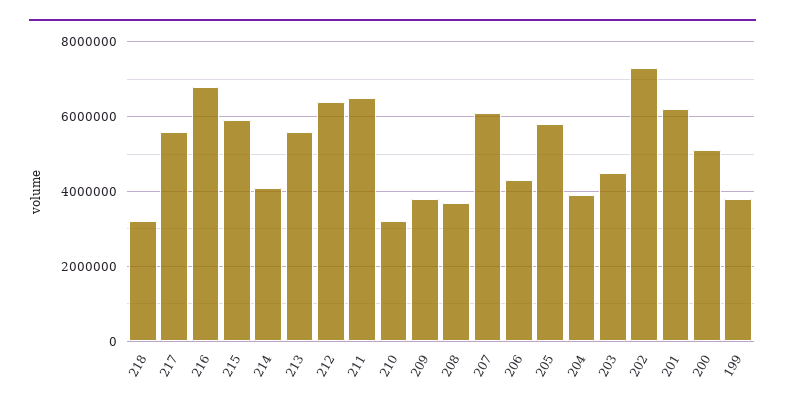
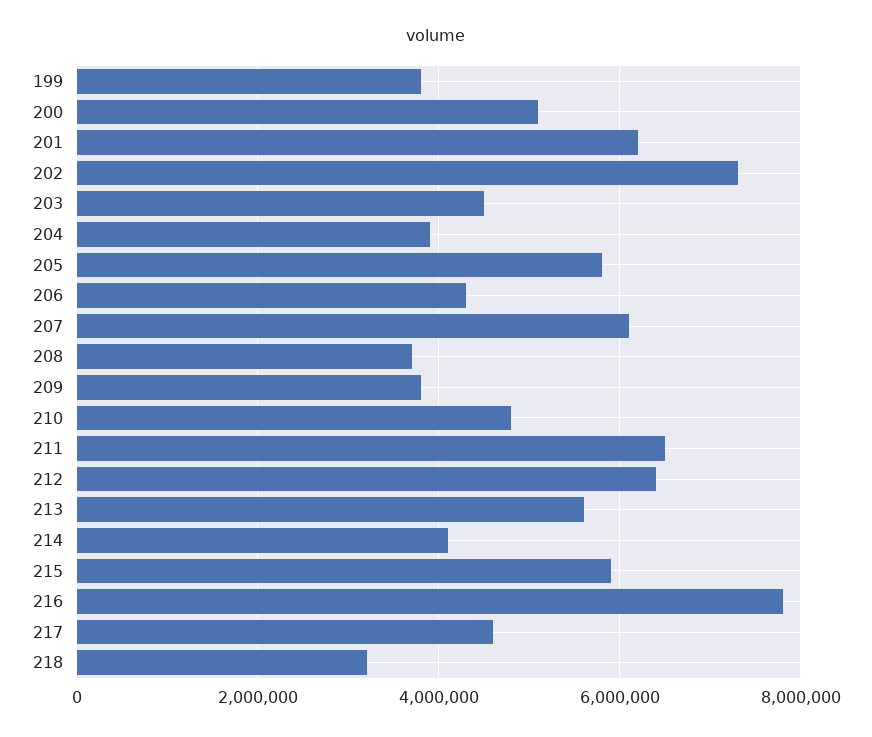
  {
    "218": 3200000,
-   "217": 5600000,
+   "217": 4600000,
-   "216": 6800000,
+   "216": 7800000,
    "215": 6000000,
    "214": 4200000,
    "213": 5600000,
    "212": 6400000,
    "211": 6600000,
-   "210": 3200000,
+   "210": 4800000,
    "209": 3800000,
    "208": 3800000,
    "207": 6200000,
    "206": 4400000,
    "205": 5800000,
    "204": 4000000,
    "203": 4600000,
    "202": 7400000,
    "201": 6200000,
    "200": 5200000,
    "199": 3800000
  }

